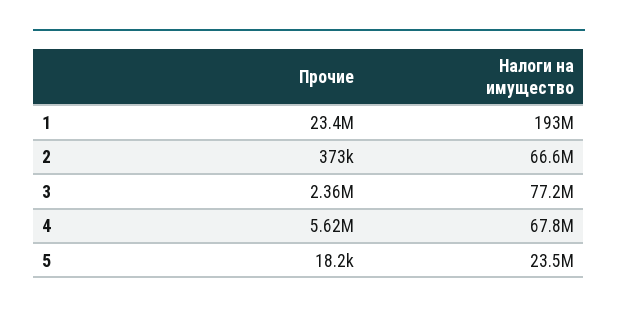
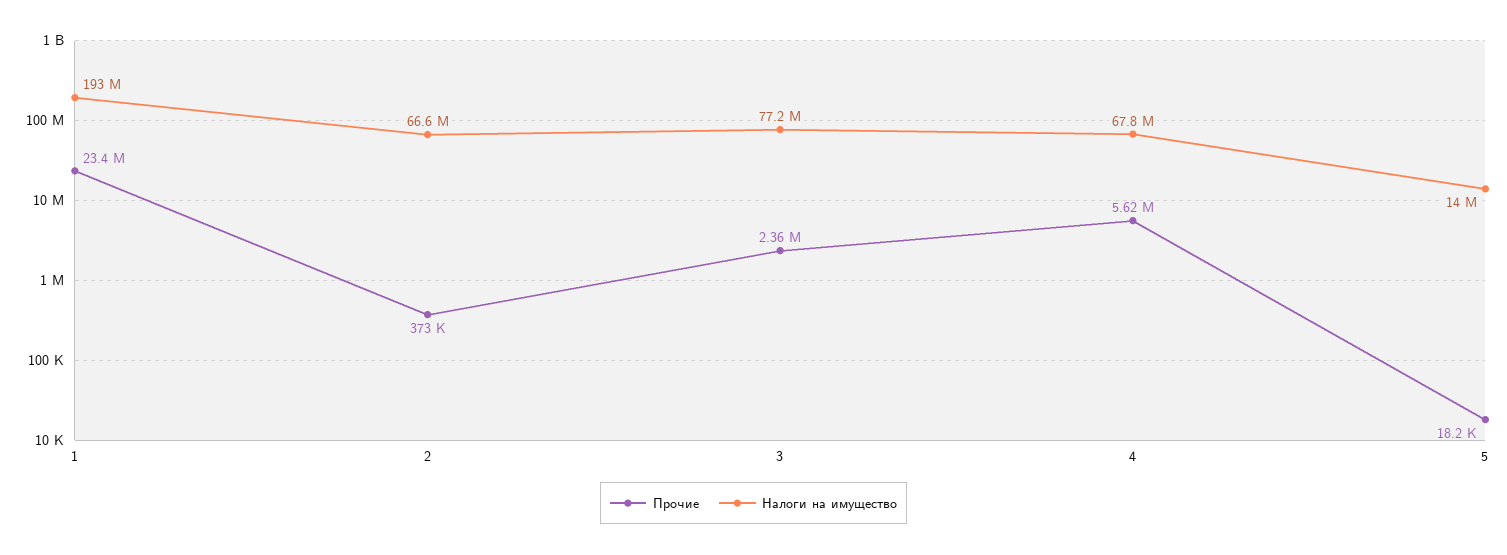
  {
    "Прочие": {
      "1": 23400000,
      "2": 373000,
      "3": 2360000,
      "4": 5620000,
      "5": 18200
    },
    "Налоги на имущество": {
      "1": 193000000,
      "2": 66600000,
      "3": 77200000,
      "4": 67800000,
-     "5": 23500000
+     "5": 14000000
    }
  }

